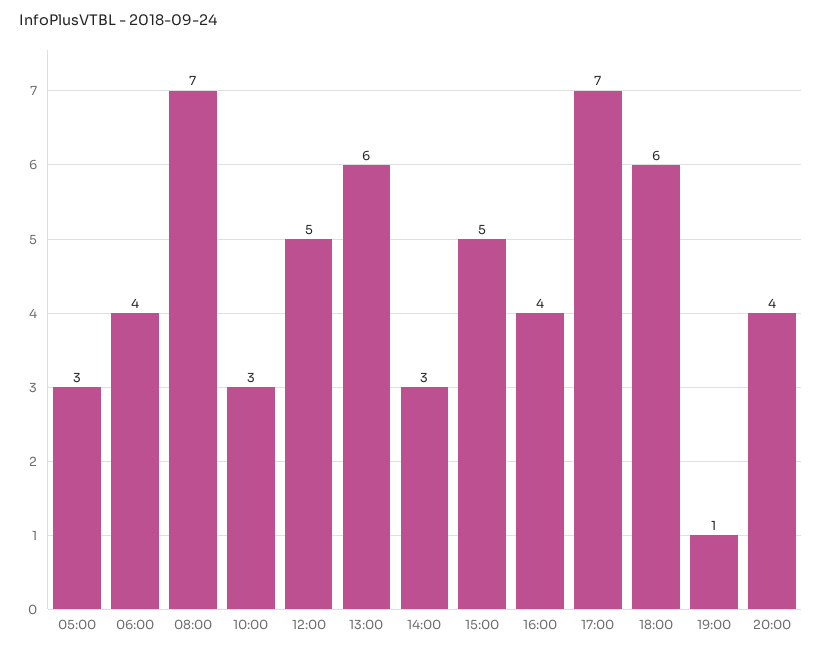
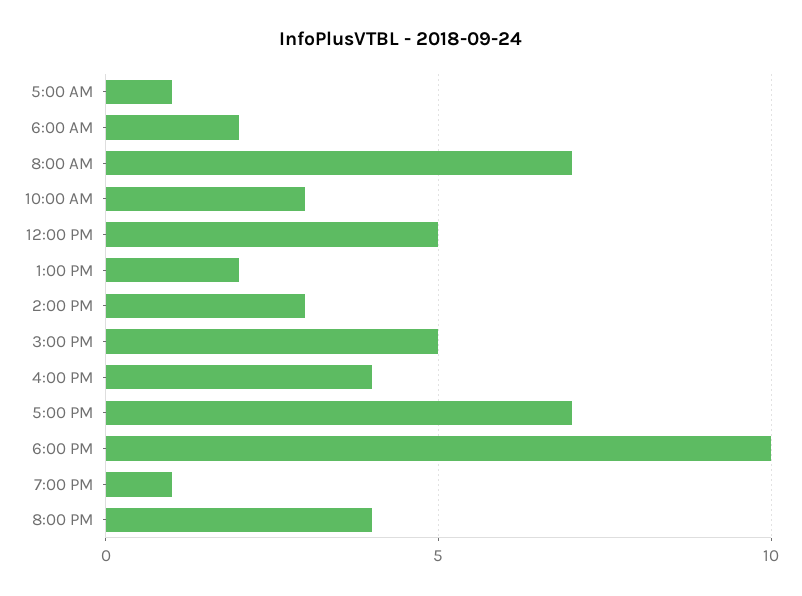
  {
-   "05:00": 3,
+   "05:00": 1,
-   "06:00": 4,
+   "06:00": 2,
    "08:00": 7,
    "10:00": 3,
    "12:00": 5,
-   "13:00": 6,
+   "13:00": 2,
    "14:00": 3,
    "15:00": 5,
    "16:00": 4,
    "17:00": 7,
-   "18:00": 6,
+   "18:00": 10,
    "19:00": 1,
    "20:00": 4
  }

